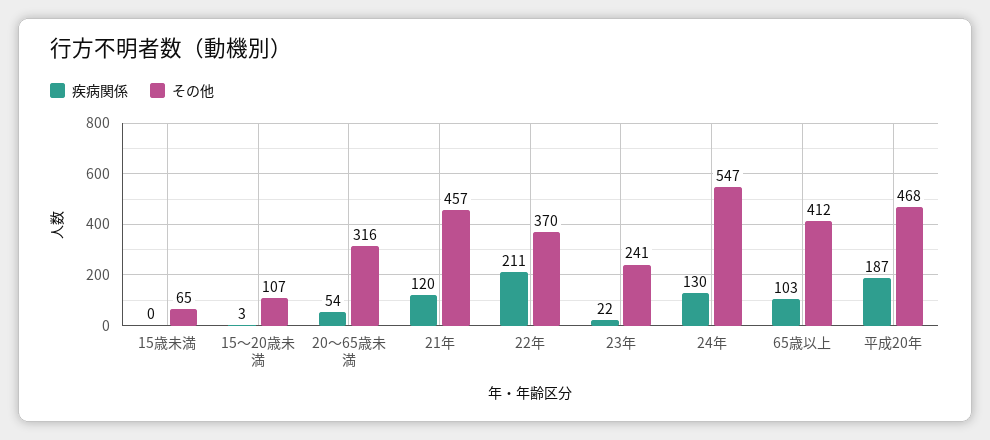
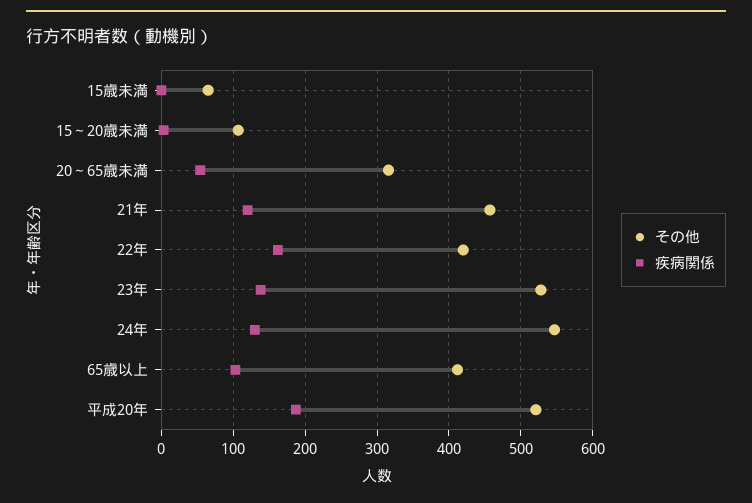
  {
    "疾病関係": {
      "15歳未満": 0,
      "15～20歳未満": 3,
      "20～65歳未満": 54,
      "21年": 120,
-     "22年": 211,
+     "22年": 160,
-     "23年": 22,
+     "23年": 140,
      "24年": 130,
      "65歳以上": 103,
      "平成20年": 187
    },
    "その他": {
      "15歳未満": 65,
      "15～20歳未満": 107,
      "20～65歳未満": 316,
      "21年": 457,
-     "22年": 370,
+     "22年": 420,
-     "23年": 241,
+     "23年": 530,
      "24年": 547,
      "65歳以上": 412,
-     "平成20年": 468
+     "平成20年": 520
    }
  }

